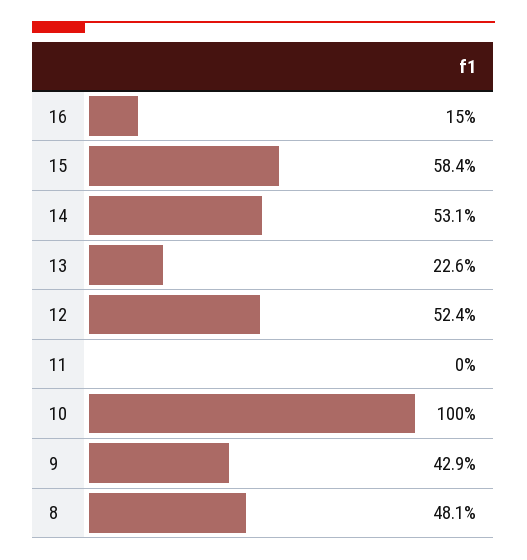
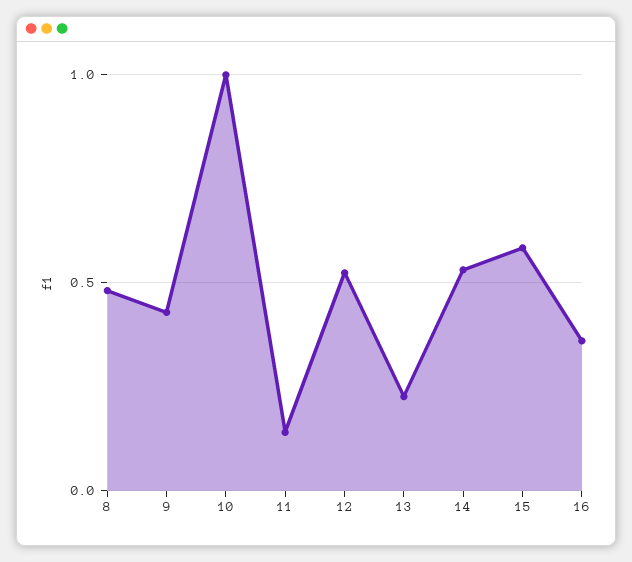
  {
-   "16": 0.15,
+   "16": 0.35,
    "15": 0.584,
    "14": 0.531,
    "13": 0.226,
    "12": 0.524,
-   "11": 0,
+   "11": 0.15,
    "10": 1,
    "9": 0.429,
    "8": 0.481
  }

